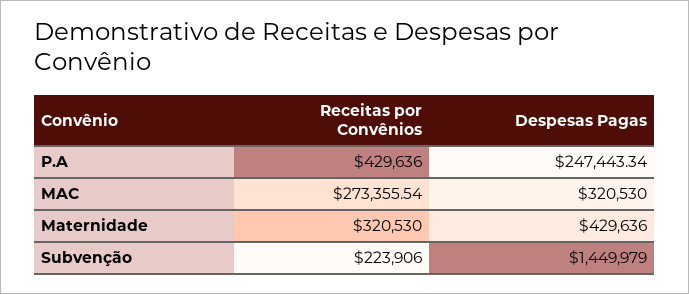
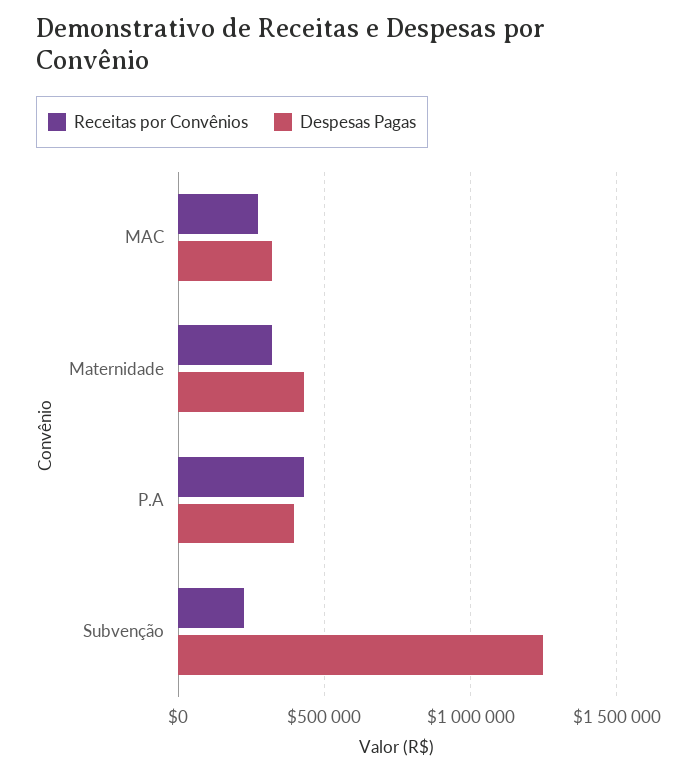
  {
    "Receitas por Convênios": {
      "P.A": 429636,
      "MAC": 273355.54,
      "Maternidade": 320530,
      "Subvenção": 223906
    },
    "Despesas Pagas": {
-     "P.A": 247443.34,
+     "P.A": 400000,
      "MAC": 320530,
      "Maternidade": 429636,
-     "Subvenção": 1449979
+     "Subvenção": 1250000
    }
  }

